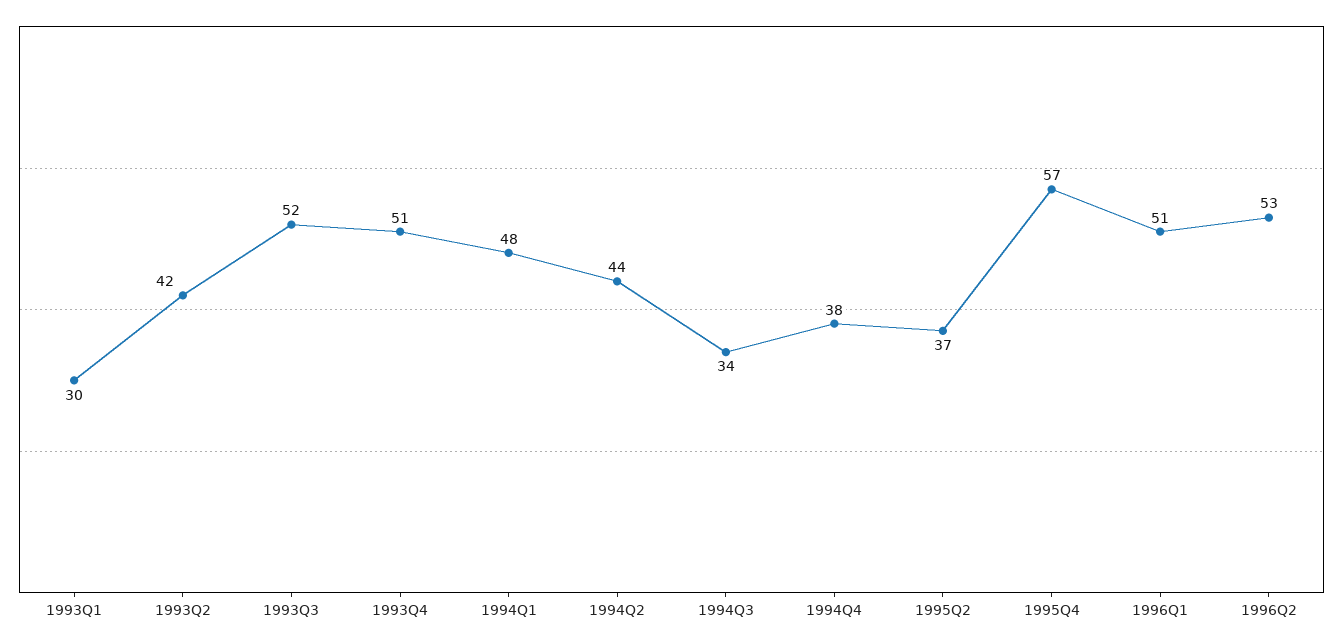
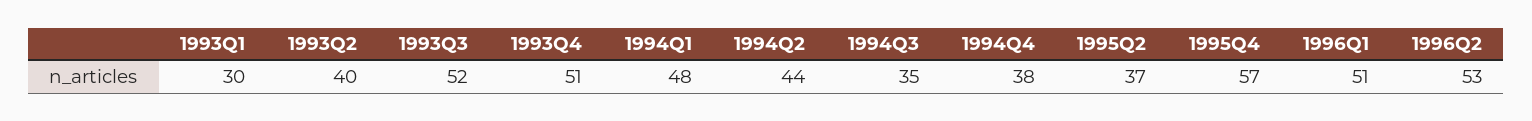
  {
    "1993Q1": 30,
-   "1993Q2": 42,
+   "1993Q2": 40,
    "1993Q3": 52,
    "1993Q4": 51,
    "1994Q1": 48,
    "1994Q2": 44,
-   "1994Q3": 34,
+   "1994Q3": 35,
    "1994Q4": 38,
    "1995Q2": 37,
    "1995Q4": 57,
    "1996Q1": 51,
    "1996Q2": 53
  }

